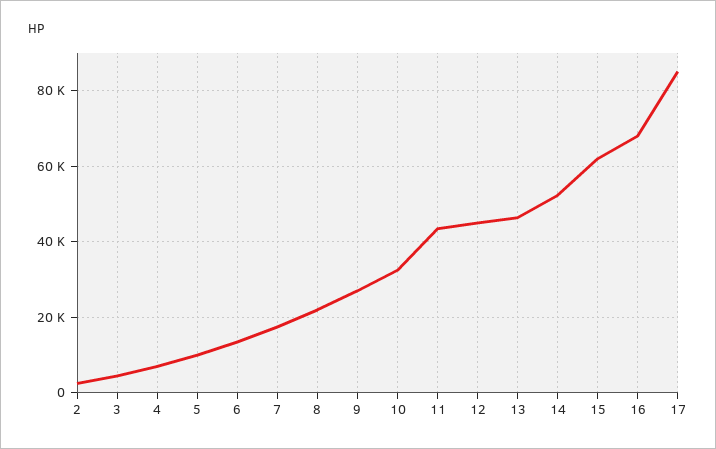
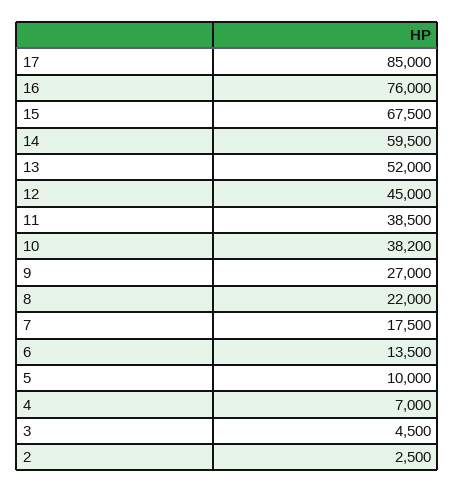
  {
    "2": 2500,
    "3": 4500,
    "4": 7000,
    "5": 10000,
    "6": 13500,
    "7": 17500,
    "8": 22000,
    "9": 27000,
-   "10": 32000,
+   "10": 38200,
-   "11": 44000,
+   "11": 38500,
    "12": 45000,
-   "13": 46000,
+   "13": 52000,
-   "14": 52000,
+   "14": 59500,
-   "15": 62000,
+   "15": 67500,
-   "16": 68000,
+   "16": 76000,
    "17": 85000
  }

